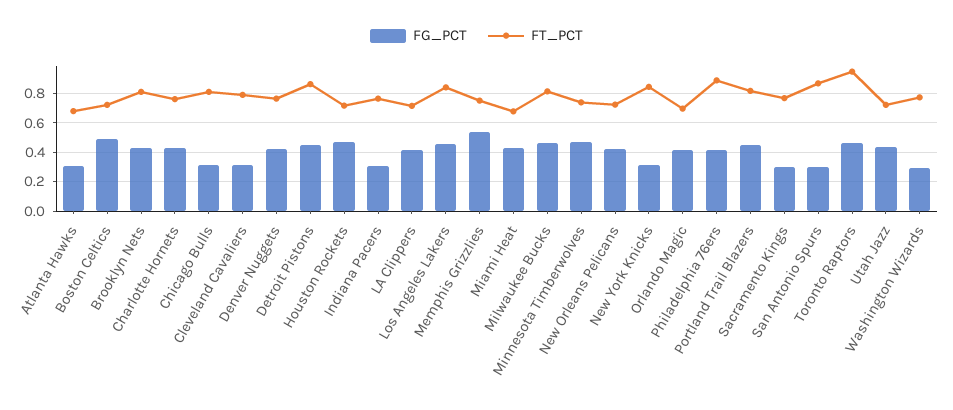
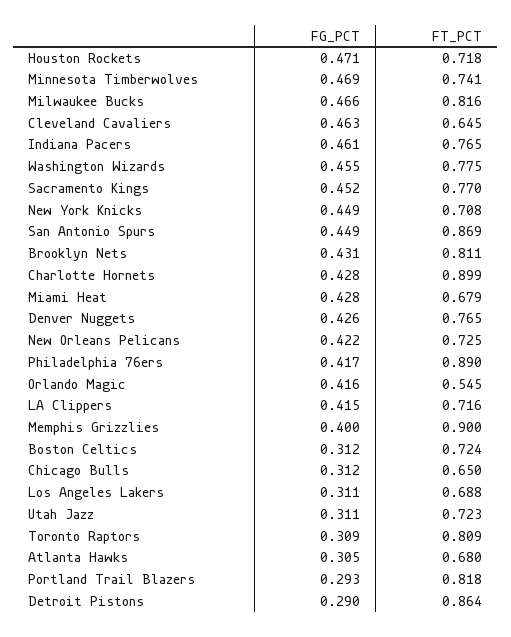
  {
    "FG_PCT": {
      "Atlanta Hawks": 0.305,
-     "Boston Celtics": 0.5,
+     "Boston Celtics": 0.312,
      "Brooklyn Nets": 0.431,
      "Charlotte Hornets": 0.428,
      "Chicago Bulls": 0.312,
-     "Cleveland Cavaliers": 0.3,
+     "Cleveland Cavaliers": 0.463,
      "Denver Nuggets": 0.426,
-     "Detroit Pistons": 0.45,
+     "Detroit Pistons": 0.29,
      "Houston Rockets": 0.471,
-     "Indiana Pacers": 0.3,
+     "Indiana Pacers": 0.461,
      "LA Clippers": 0.415,
-     "Los Angeles Lakers": 0.45,
+     "Los Angeles Lakers": 0.311,
-     "Memphis Grizzlies": 0.55,
+     "Memphis Grizzlies": 0.4,
      "Miami Heat": 0.428,
      "Milwaukee Bucks": 0.466,
      "Minnesota Timberwolves": 0.469,
      "New Orleans Pelicans": 0.422,
-     "New York Knicks": 0.3,
+     "New York Knicks": 0.449,
      "Orlando Magic": 0.416,
      "Philadelphia 76ers": 0.417,
-     "Portland Trail Blazers": 0.45,
+     "Portland Trail Blazers": 0.293,
-     "Sacramento Kings": 0.3,
+     "Sacramento Kings": 0.452,
-     "San Antonio Spurs": 0.3,
+     "San Antonio Spurs": 0.449,
-     "Toronto Raptors": 0.45,
+     "Toronto Raptors": 0.309,
-     "Utah Jazz": 0.45,
+     "Utah Jazz": 0.311,
-     "Washington Wizards": 0.3
+     "Washington Wizards": 0.455
    },
    "FT_PCT": {
      "Atlanta Hawks": 0.68,
      "Boston Celtics": 0.724,
      "Brooklyn Nets": 0.811,
-     "Charlotte Hornets": 0.75,
+     "Charlotte Hornets": 0.899,
-     "Chicago Bulls": 0.8,
+     "Chicago Bulls": 0.65,
-     "Cleveland Cavaliers": 0.8,
+     "Cleveland Cavaliers": 0.645,
      "Denver Nuggets": 0.765,
      "Detroit Pistons": 0.864,
      "Houston Rockets": 0.718,
      "Indiana Pacers": 0.765,
      "LA Clippers": 0.716,
-     "Los Angeles Lakers": 0.85,
+     "Los Angeles Lakers": 0.688,
-     "Memphis Grizzlies": 0.75,
+     "Memphis Grizzlies": 0.9,
      "Miami Heat": 0.679,
      "Milwaukee Bucks": 0.816,
      "Minnesota Timberwolves": 0.741,
      "New Orleans Pelicans": 0.725,
-     "New York Knicks": 0.85,
+     "New York Knicks": 0.708,
-     "Orlando Magic": 0.7,
+     "Orlando Magic": 0.545,
      "Philadelphia 76ers": 0.89,
      "Portland Trail Blazers": 0.818,
      "Sacramento Kings": 0.77,
      "San Antonio Spurs": 0.869,
-     "Toronto Raptors": 0.95,
+     "Toronto Raptors": 0.809,
      "Utah Jazz": 0.723,
      "Washington Wizards": 0.775
    }
  }

